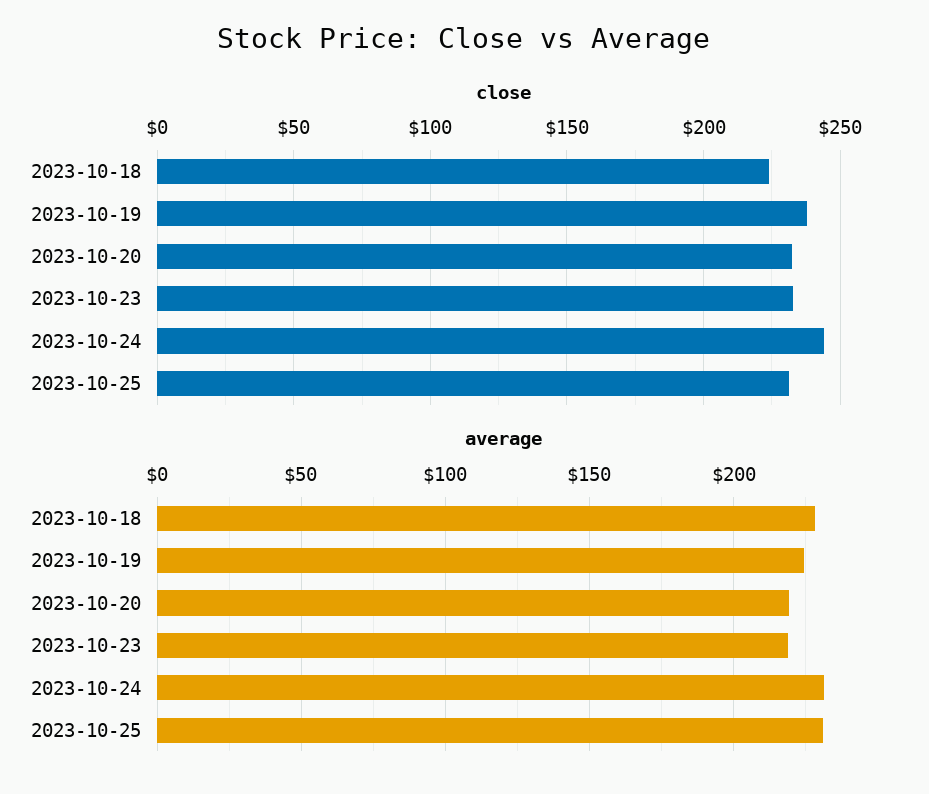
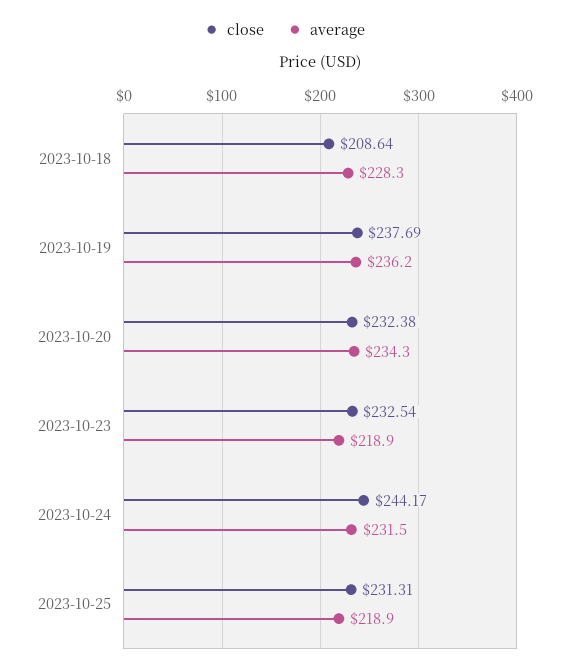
  {
    "close": {
-     "2023-10-18": 225,
+     "2023-10-18": 208.64,
      "2023-10-19": 237.69,
      "2023-10-20": 232.38,
      "2023-10-23": 232.54,
      "2023-10-24": 244.17,
      "2023-10-25": 231.31
    },
    "average": {
      "2023-10-18": 228.3,
-     "2023-10-19": 225,
+     "2023-10-19": 236.2,
-     "2023-10-20": 220,
+     "2023-10-20": 234.3,
      "2023-10-23": 218.9,
      "2023-10-24": 231.5,
-     "2023-10-25": 230
+     "2023-10-25": 218.9
    }
  }

